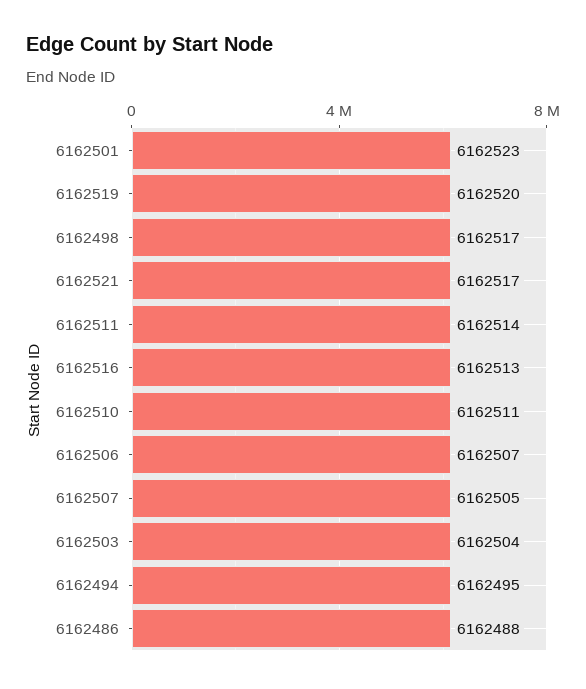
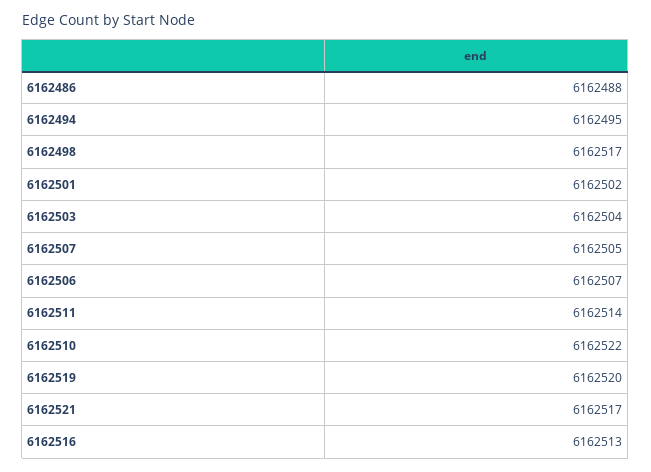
  {
-   "6162501": 6162523,
+   "6162501": 6162502,
    "6162519": 6162520,
    "6162498": 6162517,
    "6162521": 6162517,
    "6162511": 6162514,
    "6162516": 6162513,
-   "6162510": 6162511,
+   "6162510": 6162522,
    "6162506": 6162507,
    "6162507": 6162505,
    "6162503": 6162504,
    "6162494": 6162495,
    "6162486": 6162488
  }

